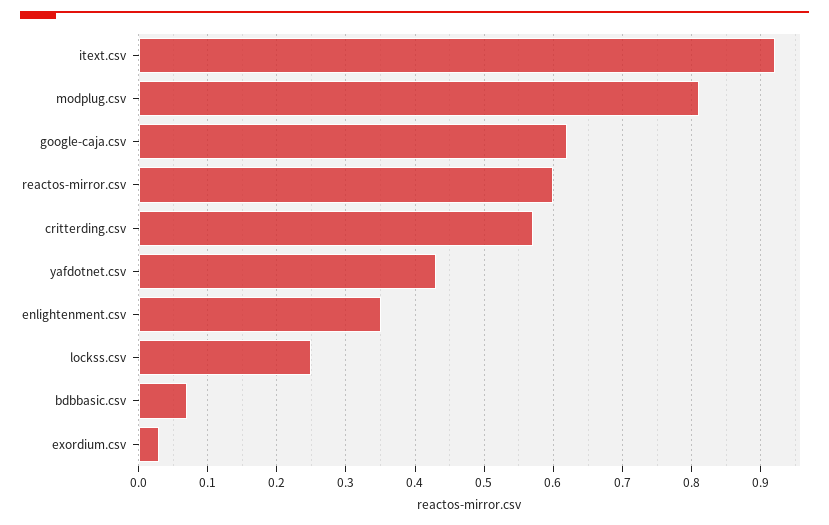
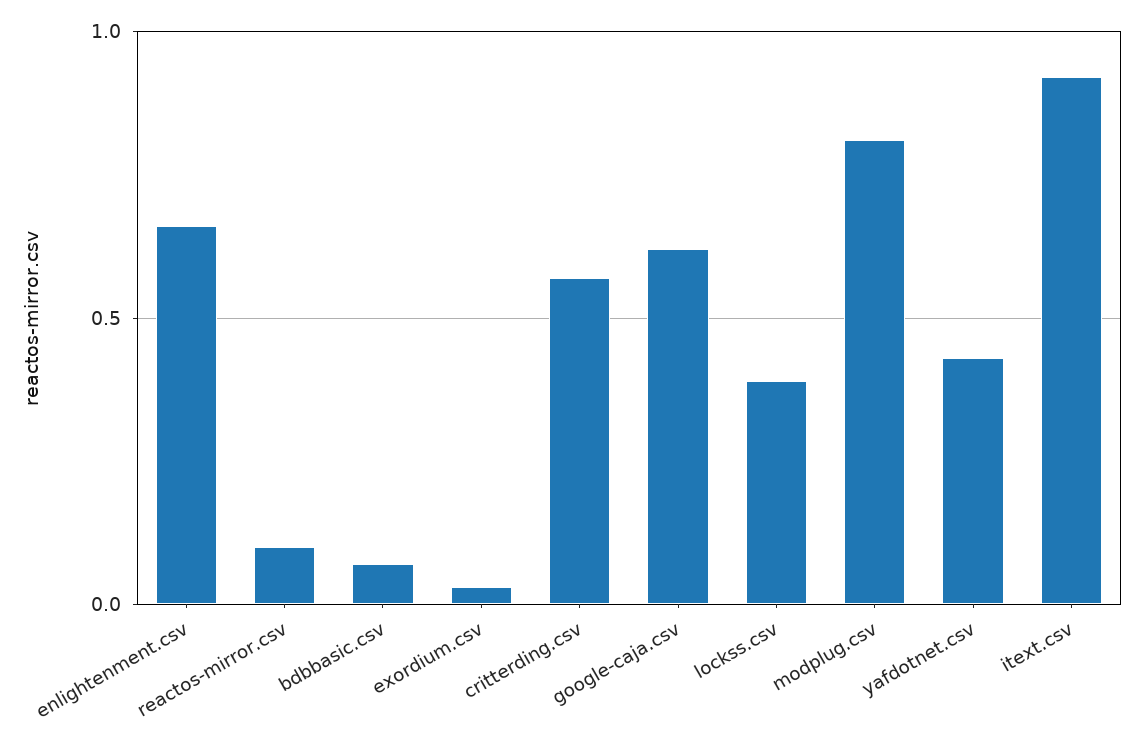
  {
    "itext.csv": 0.92,
    "modplug.csv": 0.81,
    "google-caja.csv": 0.62,
-   "reactos-mirror.csv": 0.6,
+   "reactos-mirror.csv": 0.1,
    "critterding.csv": 0.57,
    "yafdotnet.csv": 0.43,
-   "enlightenment.csv": 0.35,
+   "enlightenment.csv": 0.65,
-   "lockss.csv": 0.25,
+   "lockss.csv": 0.4,
    "bdbbasic.csv": 0.07,
    "exordium.csv": 0.03
  }

